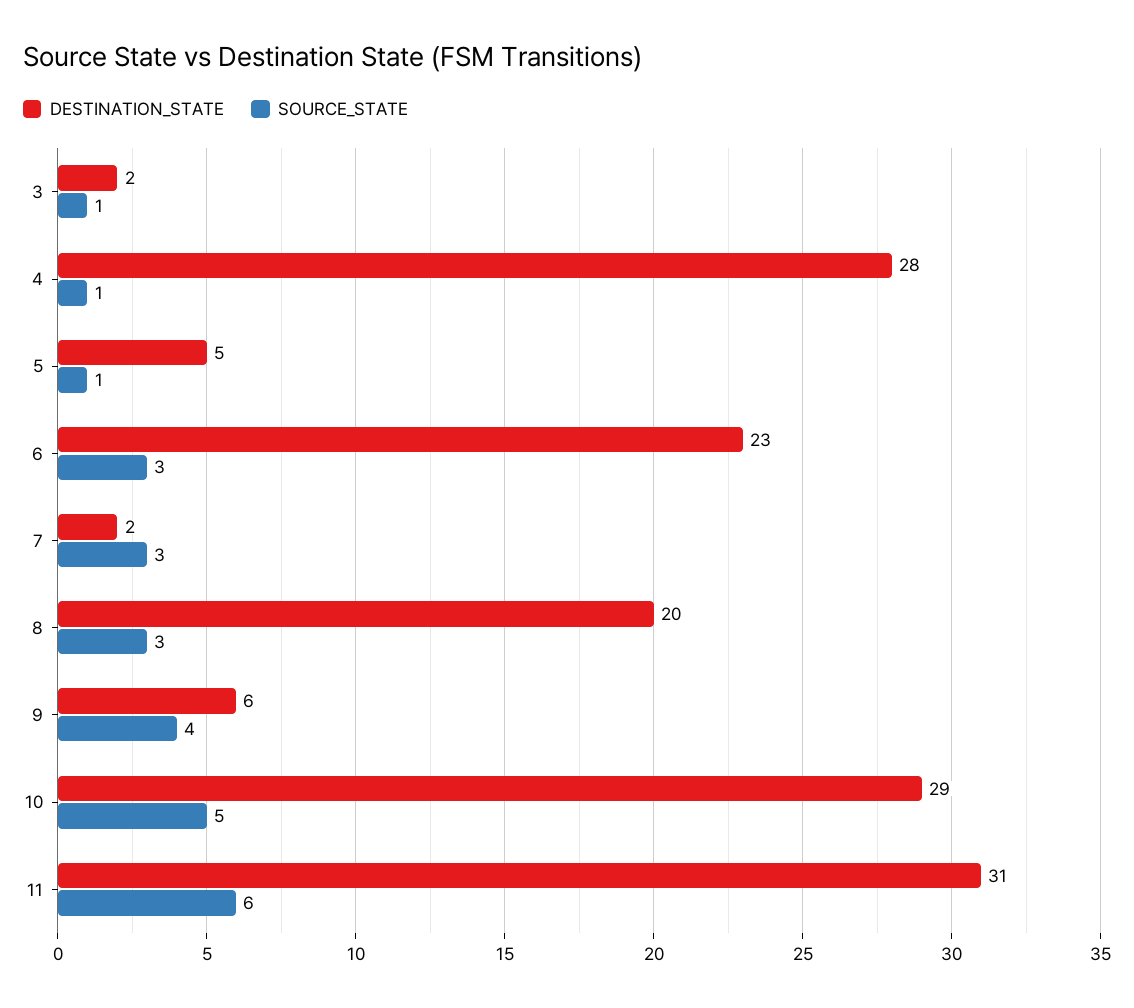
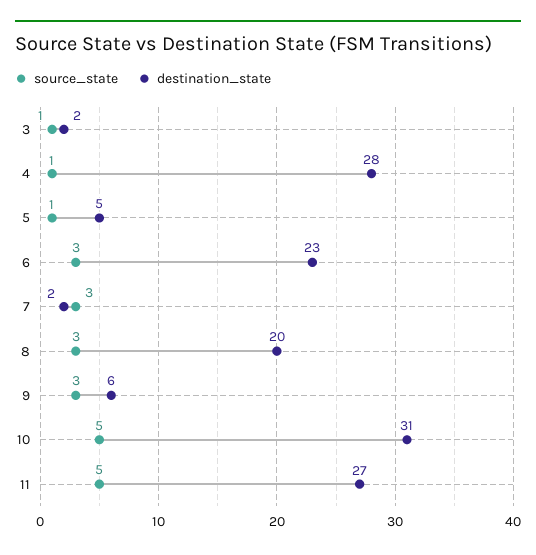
  {
    "DESTINATION_STATE": {
      "3": 2,
      "4": 28,
      "5": 5,
      "6": 23,
      "7": 2,
      "8": 20,
      "9": 6,
-     "10": 29,
+     "10": 31,
-     "11": 31
+     "11": 27
    },
    "SOURCE_STATE": {
      "3": 1,
      "4": 1,
      "5": 1,
      "6": 3,
      "7": 3,
      "8": 3,
-     "9": 4,
+     "9": 3,
      "10": 5,
-     "11": 6
+     "11": 5
    }
  }

